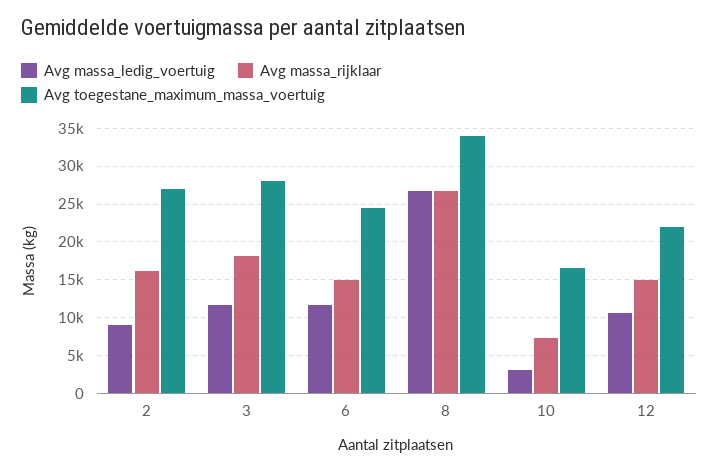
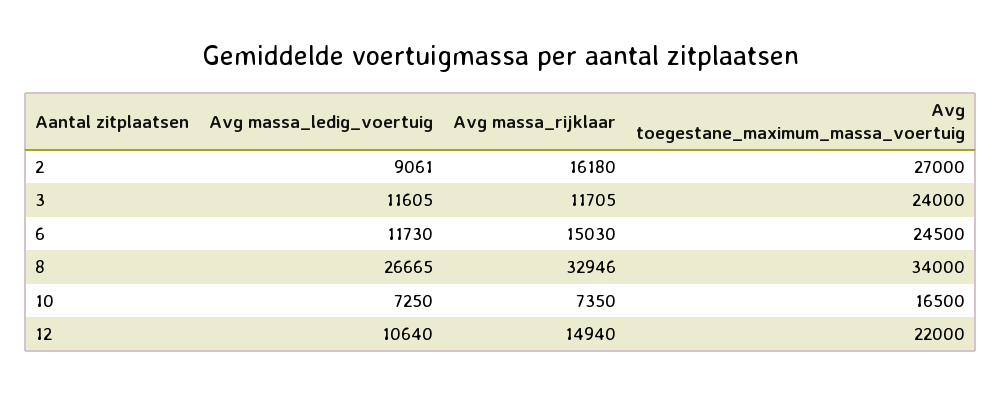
  {
    "Avg massa_ledig_voertuig": {
      "2": 9061,
      "3": 11605,
      "6": 11730,
      "8": 26665,
-     "10": 3000,
+     "10": 7250,
      "12": 10640
    },
    "Avg massa_rijklaar": {
      "2": 16180,
-     "3": 18000,
+     "3": 11705,
      "6": 15030,
-     "8": 27000,
+     "8": 32946,
      "10": 7350,
      "12": 14940
    },
    "Avg toegestane_maximum_massa_voertuig": {
      "2": 27000,
-     "3": 28000,
+     "3": 24000,
      "6": 24500,
      "8": 34000,
      "10": 16500,
      "12": 22000
    }
  }

